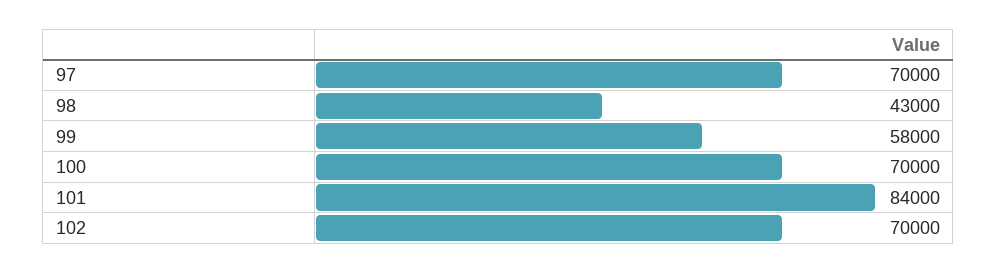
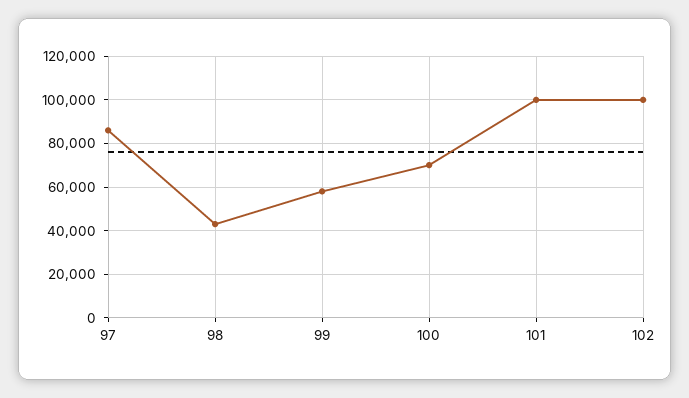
  {
-   "97": 70000,
+   "97": 85000,
    "98": 43000,
    "99": 58000,
    "100": 70000,
-   "101": 84000,
+   "101": 100000,
-   "102": 70000
+   "102": 100000
  }

